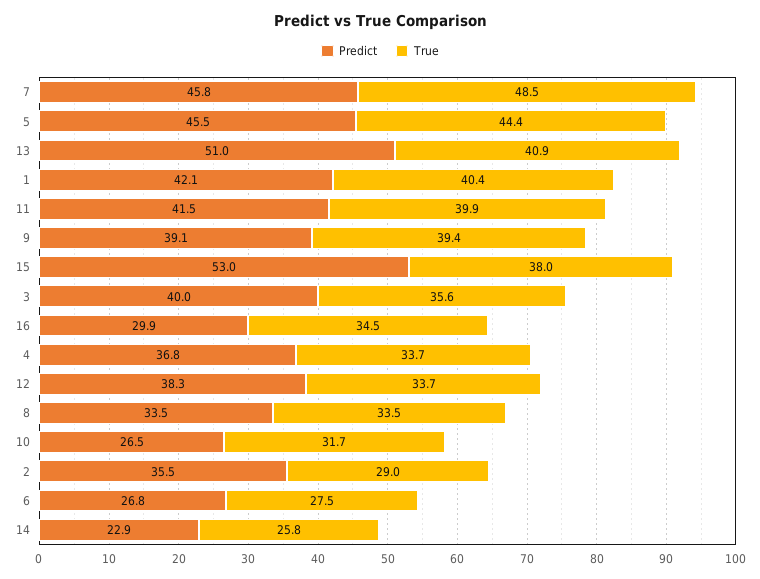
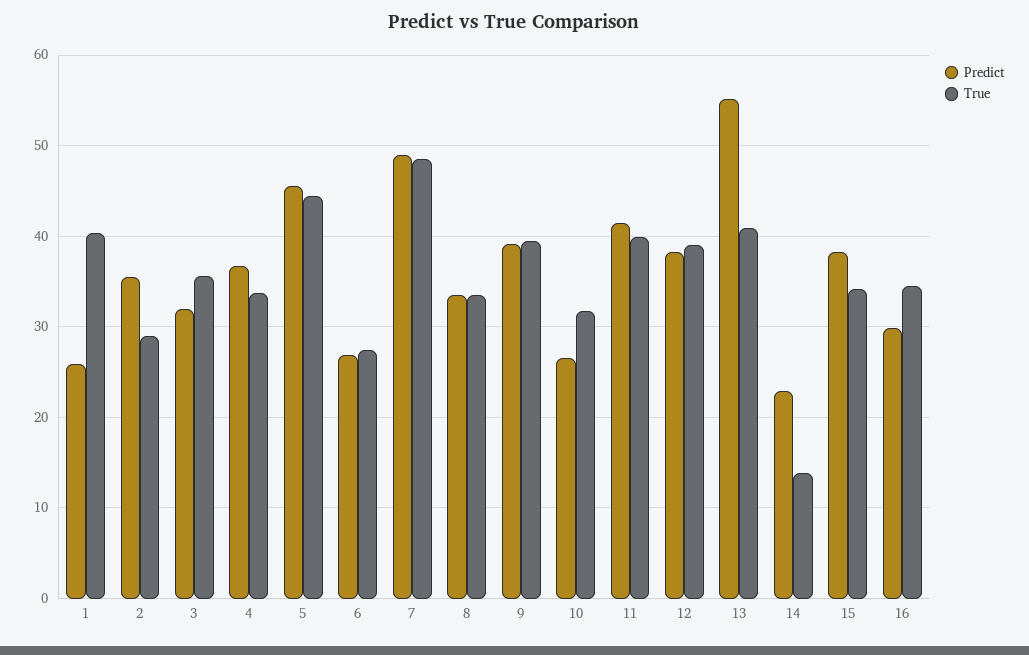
  {
    "Predict": {
-     "7": 45.8,
+     "7": 49,
      "5": 45.5,
-     "13": 51,
+     "13": 55,
-     "1": 42.1,
+     "1": 26,
      "11": 41.5,
      "9": 39.1,
-     "15": 53,
+     "15": 38,
-     "3": 40,
+     "3": 32,
      "16": 29.9,
      "4": 36.8,
      "12": 38.3,
      "8": 33.5,
      "10": 26.5,
      "2": 35.5,
      "6": 26.8,
      "14": 22.9
    },
    "True": {
      "7": 48.5,
      "5": 44.4,
      "13": 40.9,
      "1": 40.4,
      "11": 39.9,
      "9": 39.4,
-     "15": 38,
+     "15": 34,
      "3": 35.6,
      "16": 34.5,
      "4": 33.7,
-     "12": 33.7,
+     "12": 39,
      "8": 33.5,
      "10": 31.7,
      "2": 29,
      "6": 27.5,
-     "14": 25.8
+     "14": 14
    }
  }

